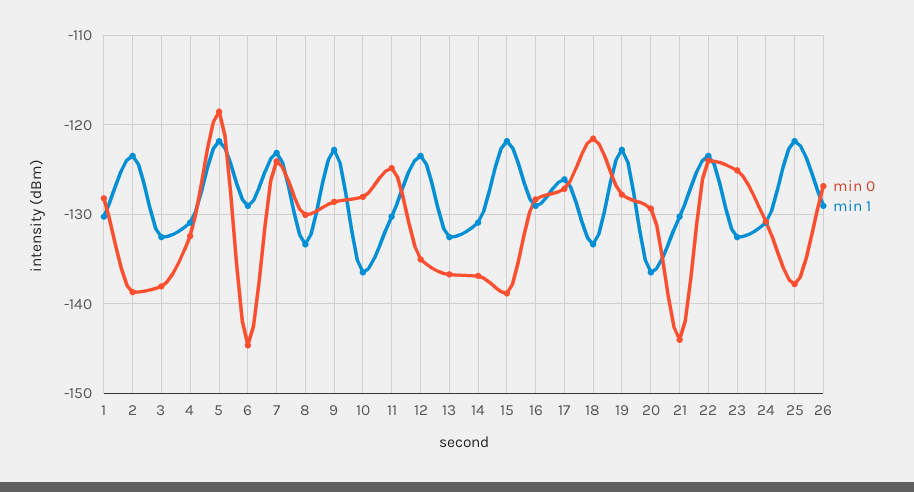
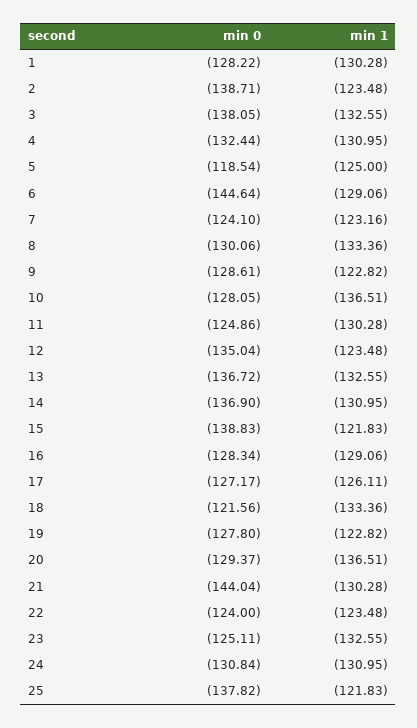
  {
    "min 0": {
      "1": -128.22,
      "2": -138.71,
      "3": -138.05,
      "4": -132.44,
      "5": -118.54,
      "6": -144.64,
      "7": -124.1,
      "8": -130.06,
      "9": -128.61,
      "10": -128.05,
      "11": -124.86,
      "12": -135.04,
      "13": -136.72,
      "14": -136.9,
      "15": -138.83,
      "16": -128.34,
      "17": -127.17,
      "18": -121.56,
      "19": -127.8,
      "20": -129.37,
      "21": -144.04,
      "22": -124,
      "23": -125.11,
      "24": -130.84,
-     "25": -137.82,
+     "25": -137.82
-     "26": -127
    },
    "min 1": {
      "1": -130.28,
      "2": -123.48,
      "3": -132.55,
      "4": -130.95,
-     "5": -122,
+     "5": -125,
      "6": -129.06,
      "7": -123.16,
      "8": -133.36,
      "9": -122.82,
      "10": -136.51,
      "11": -130.28,
      "12": -123.48,
      "13": -132.55,
      "14": -130.95,
      "15": -121.83,
      "16": -129.06,
      "17": -126.11,
      "18": -133.36,
      "19": -122.82,
      "20": -136.51,
      "21": -130.28,
      "22": -123.48,
      "23": -132.55,
      "24": -130.95,
-     "25": -121.83,
+     "25": -121.83
-     "26": -129
    }
  }

